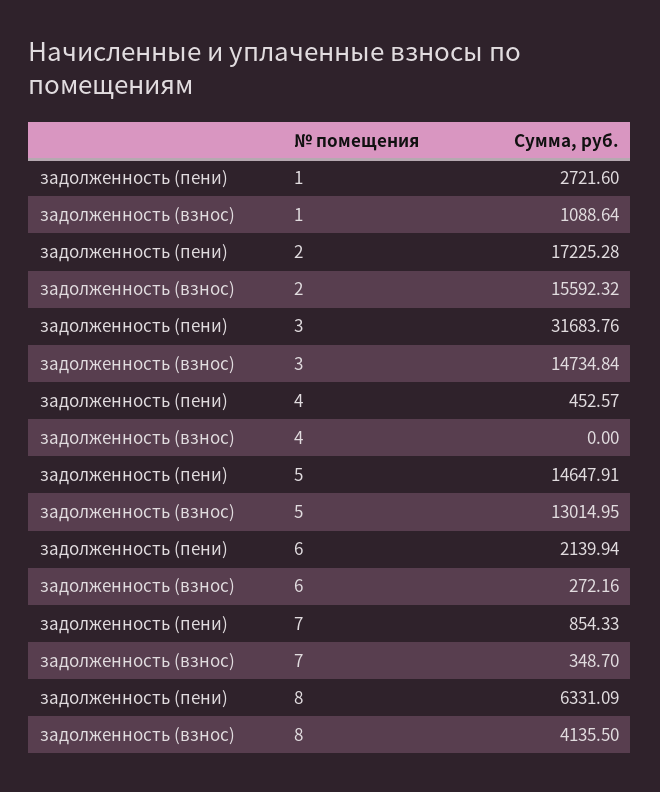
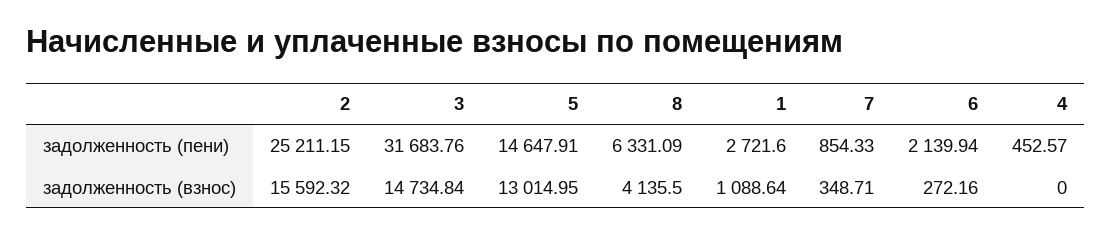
  {
    "задолженность (пени)": {
      "1": 2721.6,
-     "2": 17225.28,
+     "2": 25211.15,
      "3": 31683.76,
      "4": 452.57,
      "5": 14647.91,
      "6": 2139.94,
      "7": 854.33,
      "8": 6331.09
    },
    "задолженность (взнос)": {
      "1": 1088.64,
      "2": 15592.32,
      "3": 14734.84,
      "4": 0,
      "5": 13014.95,
      "6": 272.16,
-     "7": 348.7,
+     "7": 348.71,
      "8": 4135.5
    }
  }

